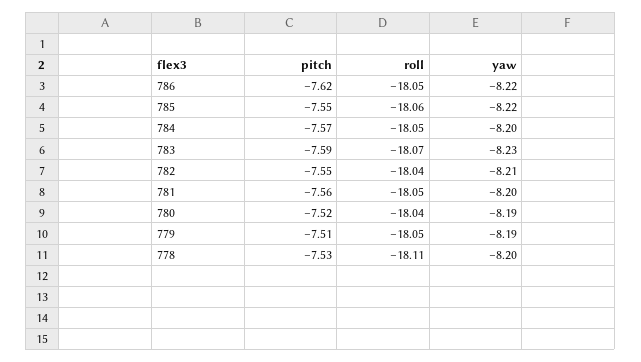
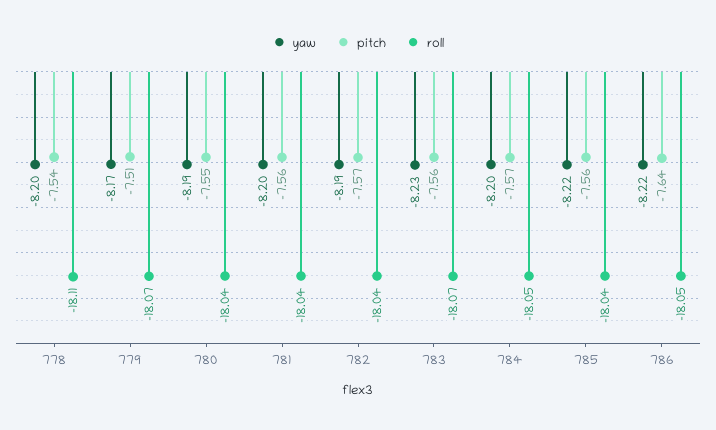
  {
    "pitch": {
-     "786": -7.62,
+     "786": -7.64,
-     "785": -7.55,
+     "785": -7.56,
      "784": -7.57,
-     "783": -7.59,
+     "783": -7.56,
-     "782": -7.55,
+     "782": -7.57,
      "781": -7.56,
-     "780": -7.52,
+     "780": -7.55,
      "779": -7.51,
-     "778": -7.53
+     "778": -7.54
    },
    "roll": {
      "786": -18.05,
-     "785": -18.06,
+     "785": -18.04,
      "784": -18.05,
      "783": -18.07,
      "782": -18.04,
-     "781": -18.05,
+     "781": -18.04,
      "780": -18.04,
-     "779": -18.05,
+     "779": -18.07,
      "778": -18.11
    },
    "yaw": {
      "786": -8.22,
      "785": -8.22,
      "784": -8.2,
      "783": -8.23,
-     "782": -8.21,
+     "782": -8.19,
      "781": -8.2,
      "780": -8.19,
-     "779": -8.19,
+     "779": -8.17,
      "778": -8.2
    }
  }

